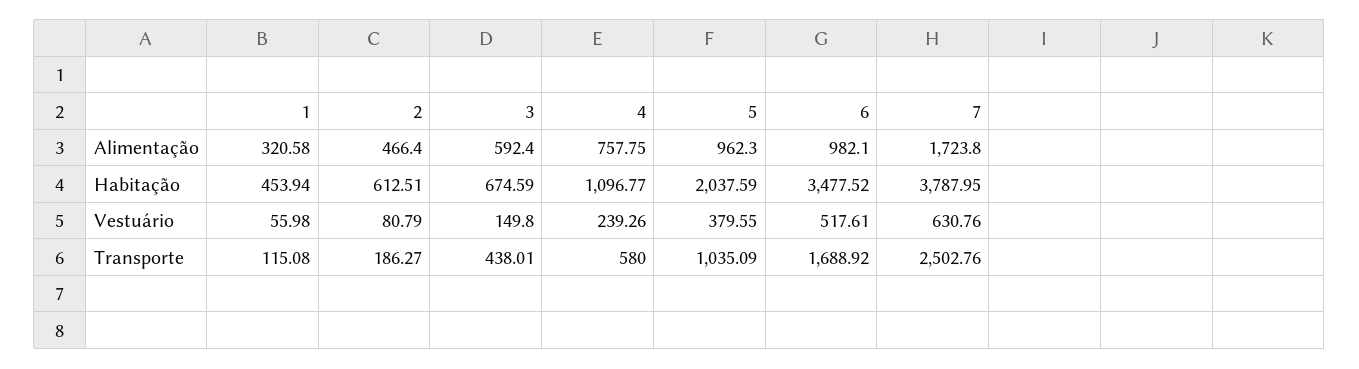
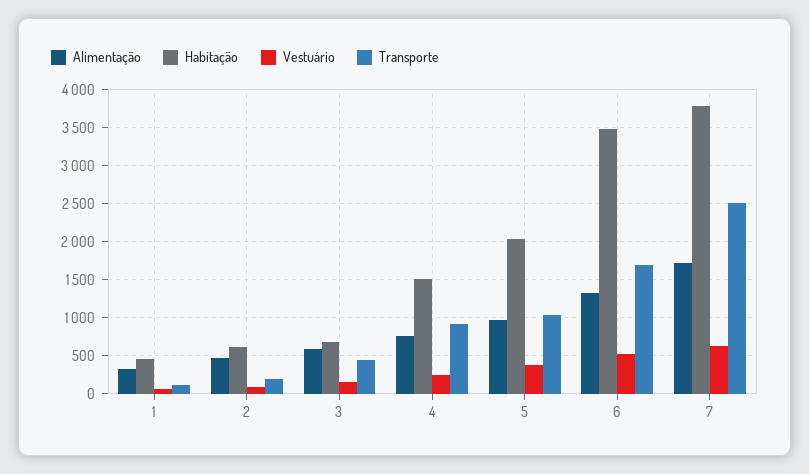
  {
    "Alimentação": {
      "1": 320.58,
      "2": 466.4,
      "3": 592.4,
      "4": 757.75,
      "5": 962.3,
-     "6": 982.1,
+     "6": 1300,
      "7": 1723.8
    },
    "Habitação": {
      "1": 453.94,
      "2": 612.51,
      "3": 674.59,
-     "4": 1096.77,
+     "4": 1500,
      "5": 2037.59,
      "6": 3477.52,
      "7": 3787.95
    },
    "Vestuário": {
      "1": 55.98,
      "2": 80.79,
      "3": 149.8,
      "4": 239.26,
      "5": 379.55,
      "6": 517.61,
      "7": 630.76
    },
    "Transporte": {
      "1": 115.08,
      "2": 186.27,
      "3": 438.01,
-     "4": 580,
+     "4": 900,
      "5": 1035.09,
      "6": 1688.92,
      "7": 2502.76
    }
  }

